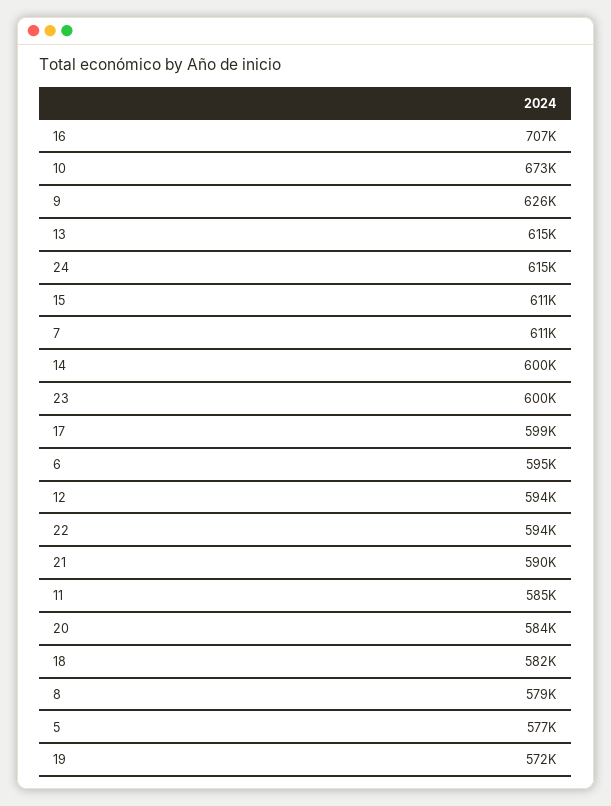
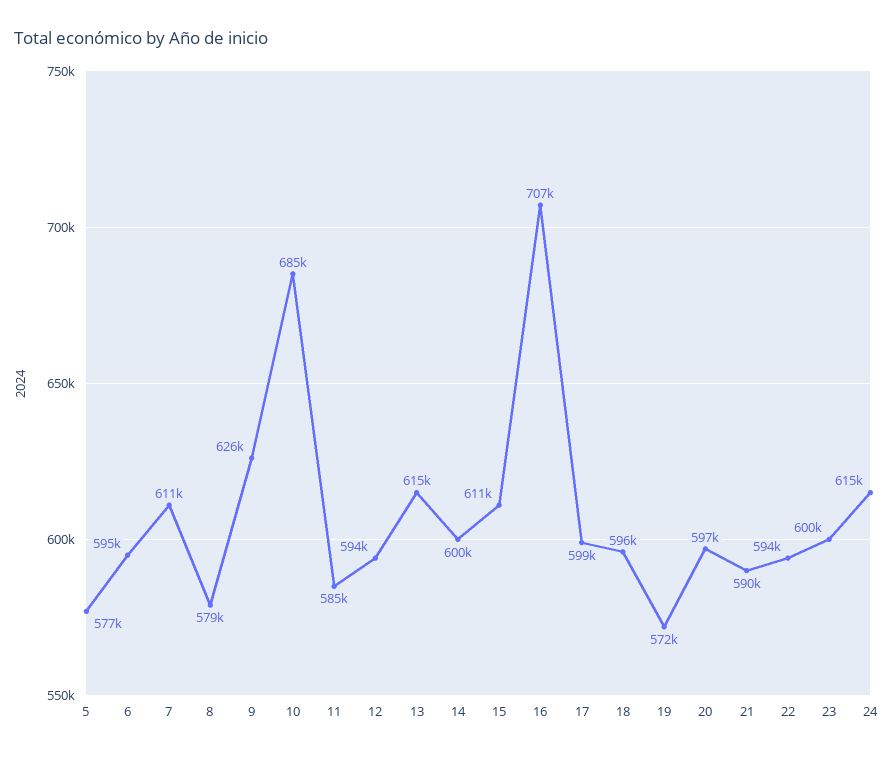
  {
    "16": 707000,
-   "10": 673000,
+   "10": 685000,
    "9": 626000,
    "13": 615000,
    "24": 615000,
    "15": 611000,
    "7": 611000,
    "14": 600000,
    "23": 600000,
    "17": 599000,
    "6": 595000,
    "12": 594000,
    "22": 594000,
    "21": 590000,
    "11": 585000,
-   "20": 584000,
+   "20": 597000,
-   "18": 582000,
+   "18": 596000,
    "8": 579000,
    "5": 577000,
    "19": 572000
  }

